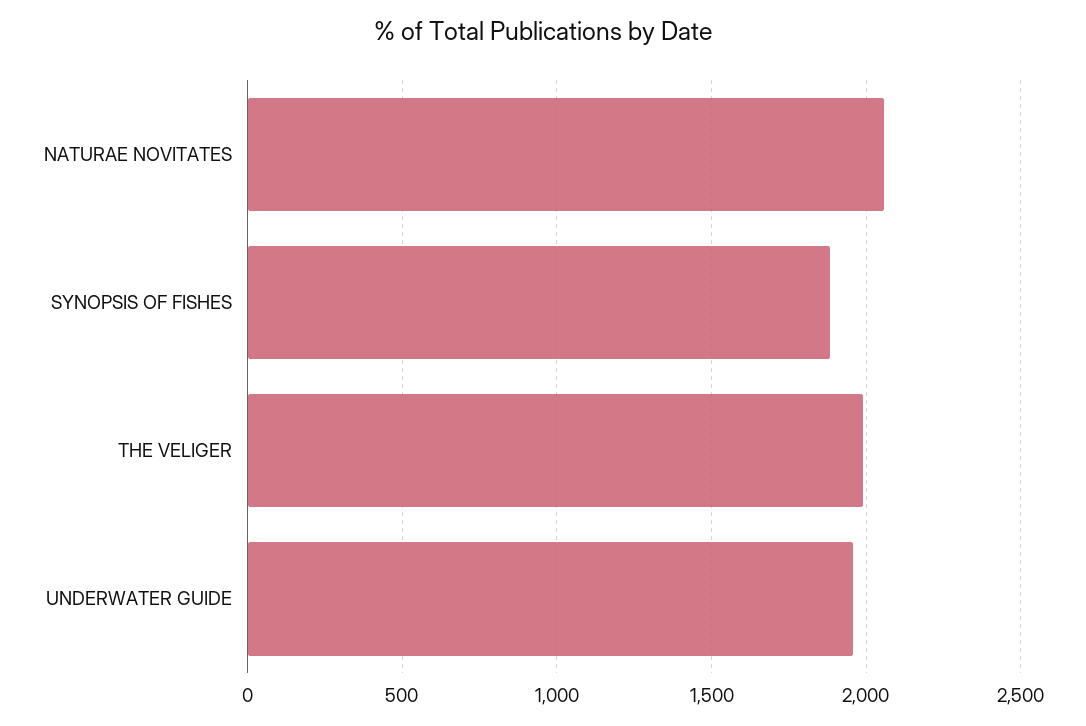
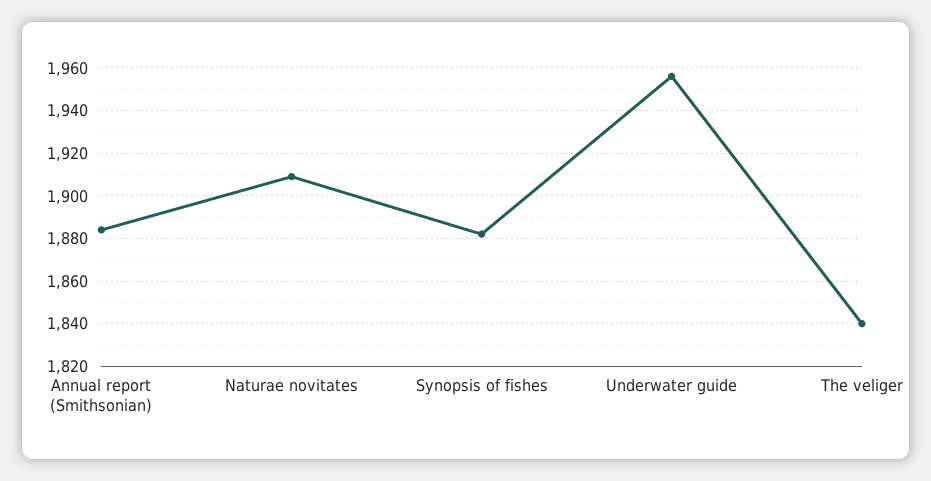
  {
-   "NATURAE NOVITATES": 2050,
+   "NATURAE NOVITATES": 1910,
    "SYNOPSIS OF FISHES": 1880,
-   "THE VELIGER": 2000,
+   "THE VELIGER": 1840,
-   "UNDERWATER GUIDE": 1955
+   "UNDERWATER GUIDE": 1955,
+   "Annual report (Smithsonian)": 1885
  }

